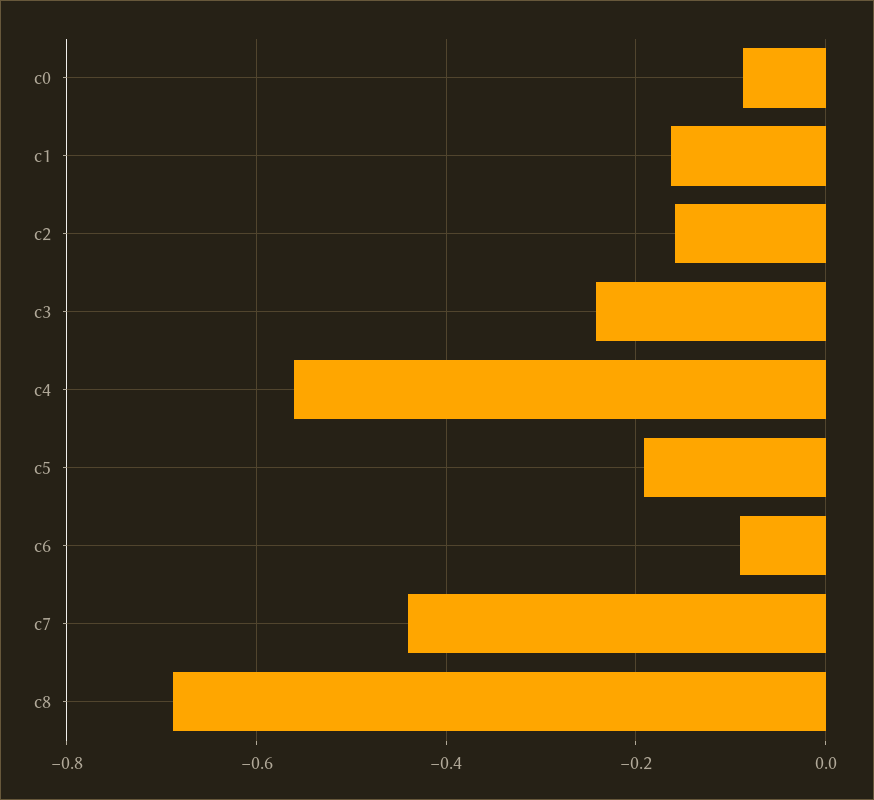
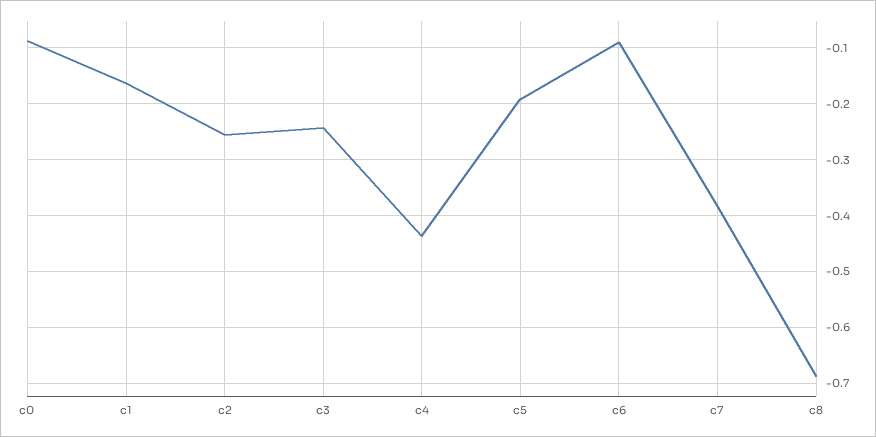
  {
    "c0": -0.08,
    "c1": -0.16,
-   "c2": -0.16,
+   "c2": -0.26,
    "c3": -0.24,
-   "c4": -0.56,
+   "c4": -0.44,
    "c5": -0.2,
    "c6": -0.08,
-   "c7": -0.44,
+   "c7": -0.38,
    "c8": -0.68
  }

